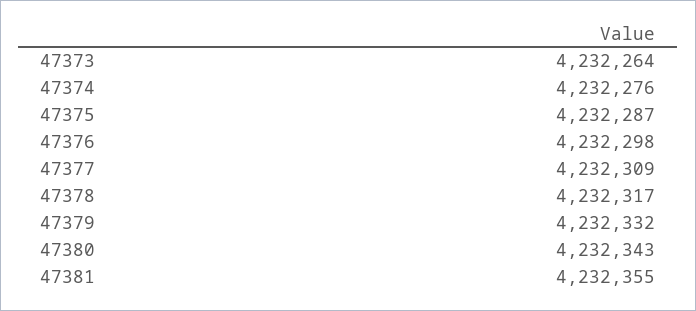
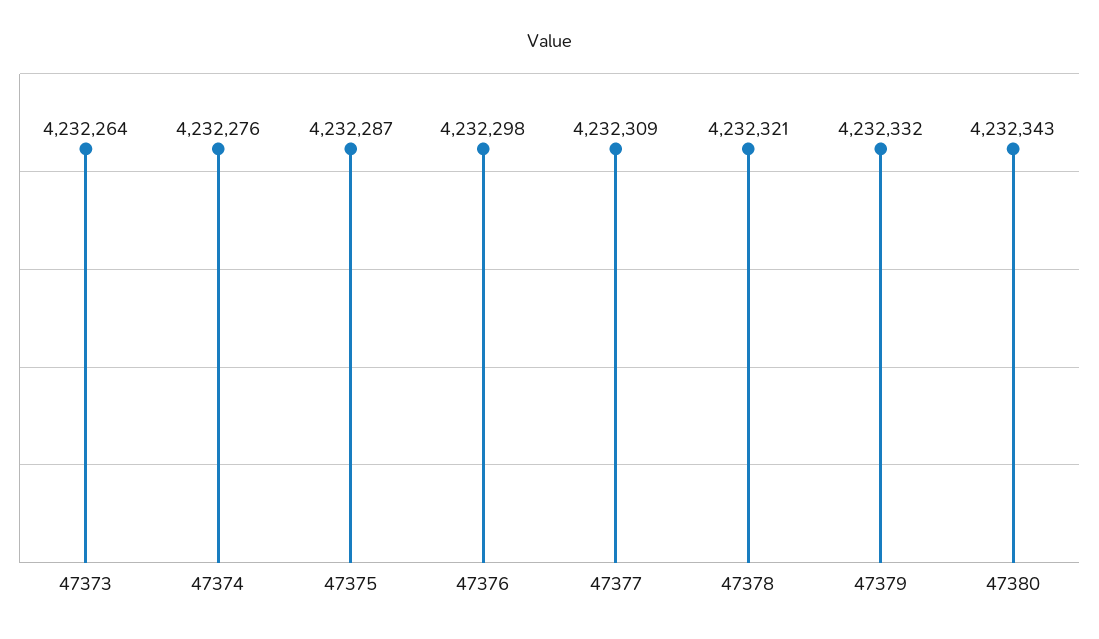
  {
    "47373": 4232264,
    "47374": 4232276,
    "47375": 4232287,
    "47376": 4232298,
    "47377": 4232309,
-   "47378": 4232317,
+   "47378": 4232321,
    "47379": 4232332,
-   "47380": 4232343,
+   "47380": 4232343
-   "47381": 4232355
  }

